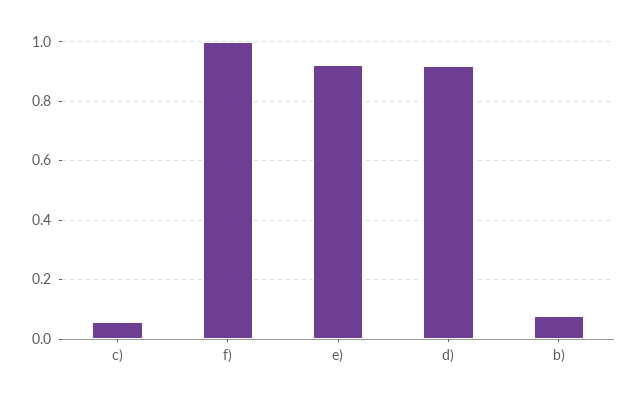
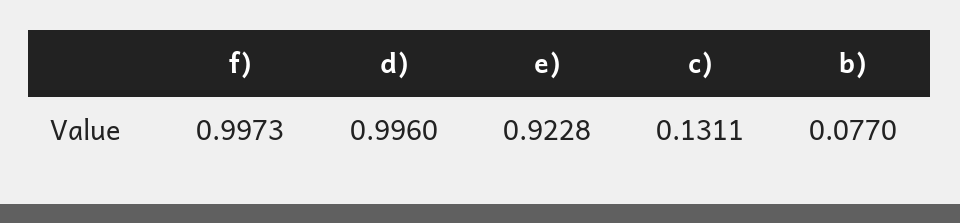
  {
-   "c)": 0.05,
+   "c)": 0.1311,
    "f)": 0.9973,
    "e)": 0.9228,
-   "d)": 0.925,
+   "d)": 0.996,
    "b)": 0.077
  }

